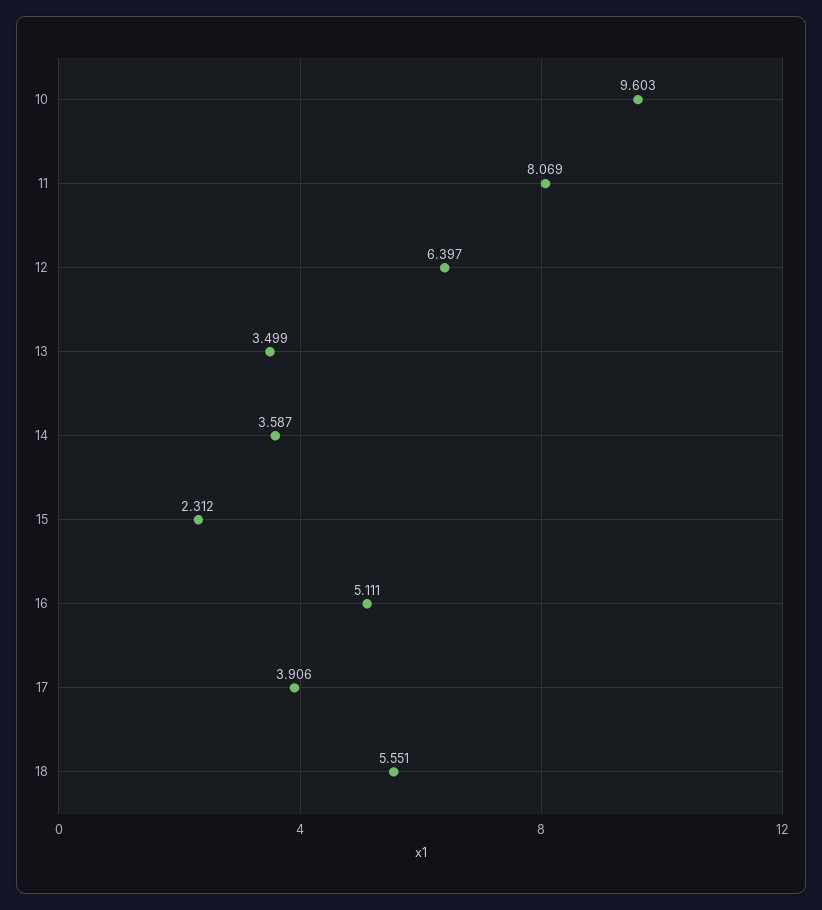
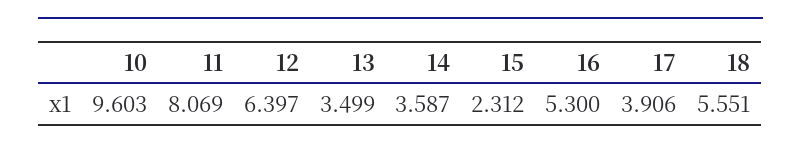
  {
    "10": 9.603,
    "11": 8.069,
    "12": 6.397,
    "13": 3.499,
    "14": 3.587,
    "15": 2.312,
-   "16": 5.111,
+   "16": 5.3,
    "17": 3.906,
    "18": 5.551
  }

